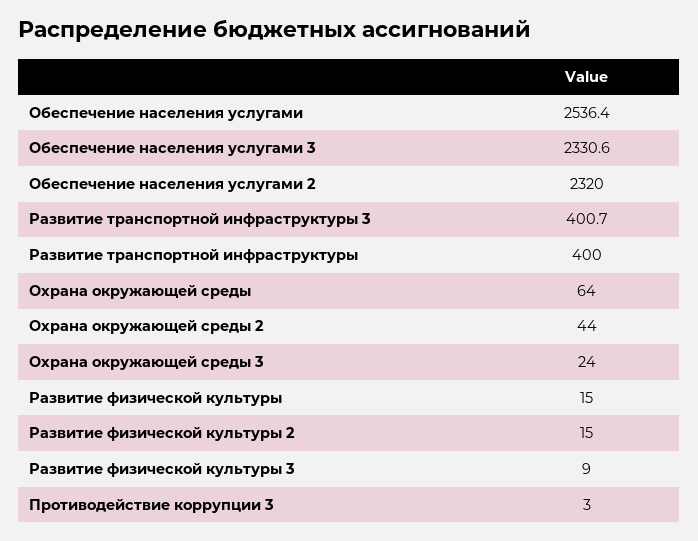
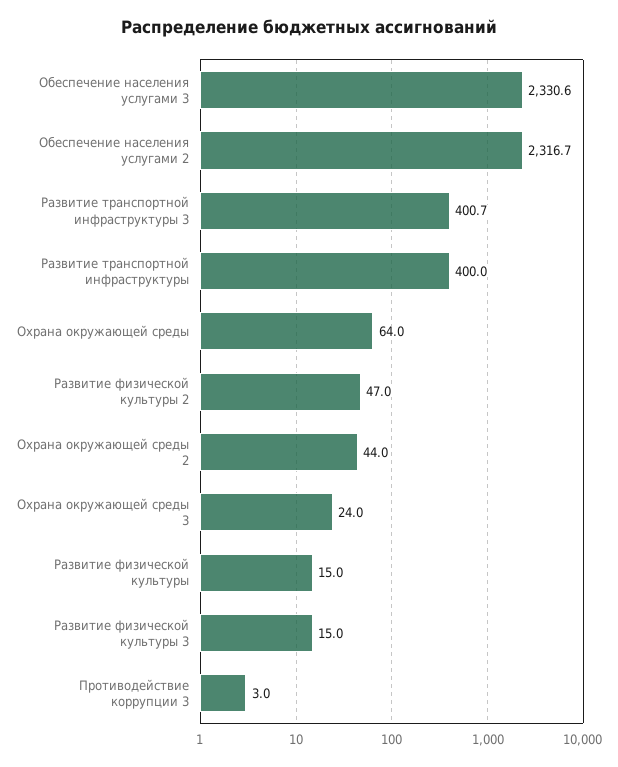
  {
-   "Обеспечение населения услугами": 2536.4,
    "Обеспечение населения услугами 3": 2330.6,
-   "Обеспечение населения услугами 2": 2320,
+   "Обеспечение населения услугами 2": 2316.7,
    "Развитие транспортной инфраструктуры 3": 400.7,
    "Развитие транспортной инфраструктуры": 400,
    "Охрана окружающей среды": 64,
    "Охрана окружающей среды 2": 44,
    "Охрана окружающей среды 3": 24,
    "Развитие физической культуры": 15,
-   "Развитие физической культуры 2": 15,
+   "Развитие физической культуры 2": 47,
-   "Развитие физической культуры 3": 9,
+   "Развитие физической культуры 3": 15,
    "Противодействие коррупции 3": 3
  }

